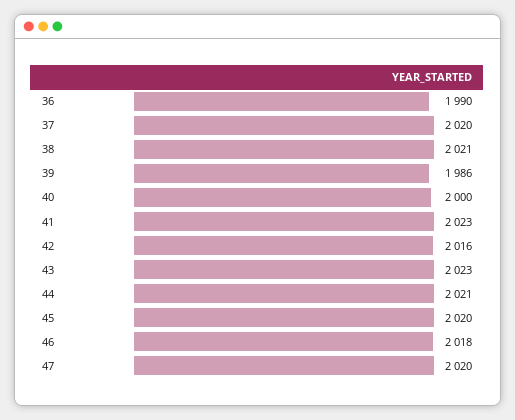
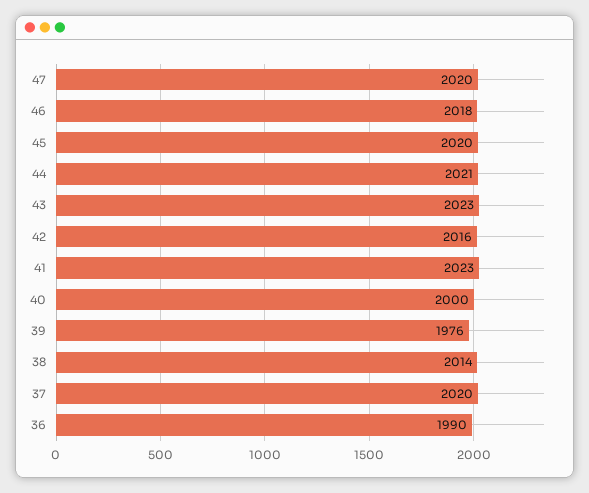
  {
    "36": 1990,
    "37": 2020,
-   "38": 2021,
+   "38": 2014,
-   "39": 1986,
+   "39": 1976,
    "40": 2000,
    "41": 2023,
    "42": 2016,
    "43": 2023,
    "44": 2021,
    "45": 2020,
    "46": 2018,
    "47": 2020
  }

